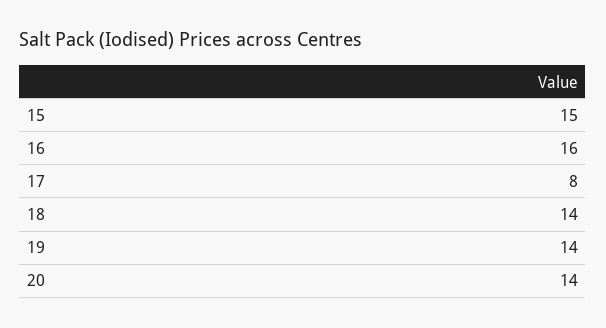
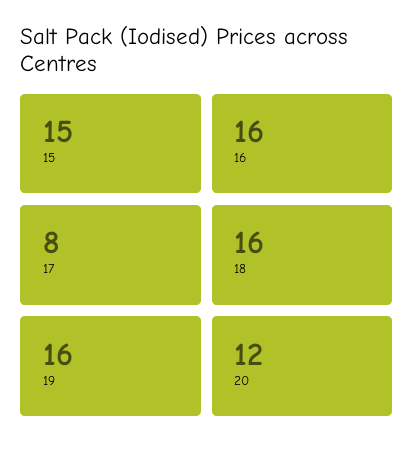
  {
    "15": 15,
    "16": 16,
    "17": 8,
-   "18": 14,
+   "18": 16,
-   "19": 14,
+   "19": 16,
-   "20": 14
+   "20": 12
  }

